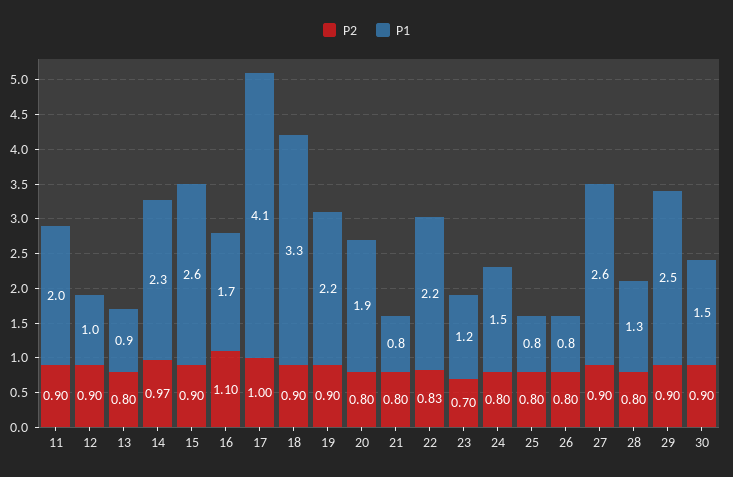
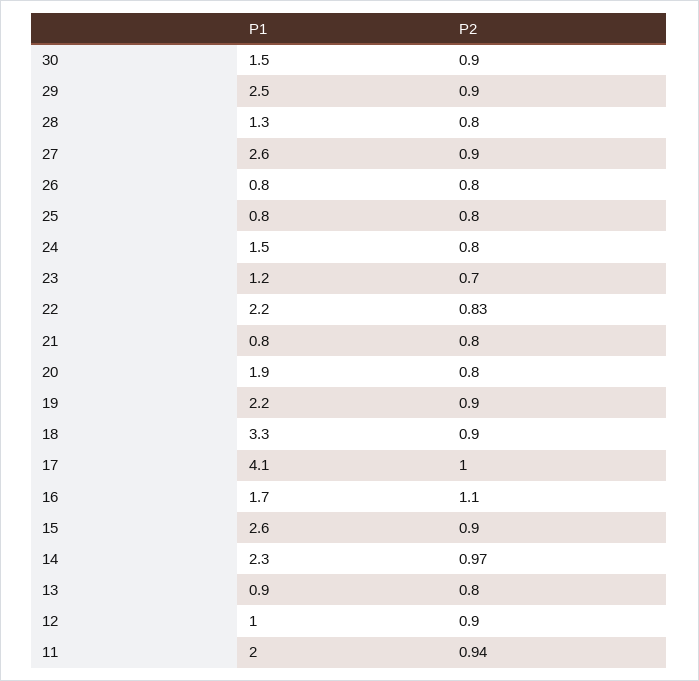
  {
    "P2": {
-     "11": 0.9,
+     "11": 0.94,
      "12": 0.9,
      "13": 0.8,
      "14": 0.97,
      "15": 0.9,
      "16": 1.1,
      "17": 1,
      "18": 0.9,
      "19": 0.9,
      "20": 0.8,
      "21": 0.8,
      "22": 0.83,
      "23": 0.7,
      "24": 0.8,
      "25": 0.8,
      "26": 0.8,
      "27": 0.9,
      "28": 0.8,
      "29": 0.9,
      "30": 0.9
    },
    "P1": {
      "11": 2,
      "12": 1,
      "13": 0.9,
      "14": 2.3,
      "15": 2.6,
      "16": 1.7,
      "17": 4.1,
      "18": 3.3,
      "19": 2.2,
      "20": 1.9,
      "21": 0.8,
      "22": 2.2,
      "23": 1.2,
      "24": 1.5,
      "25": 0.8,
      "26": 0.8,
      "27": 2.6,
      "28": 1.3,
      "29": 2.5,
      "30": 1.5
    }
  }

